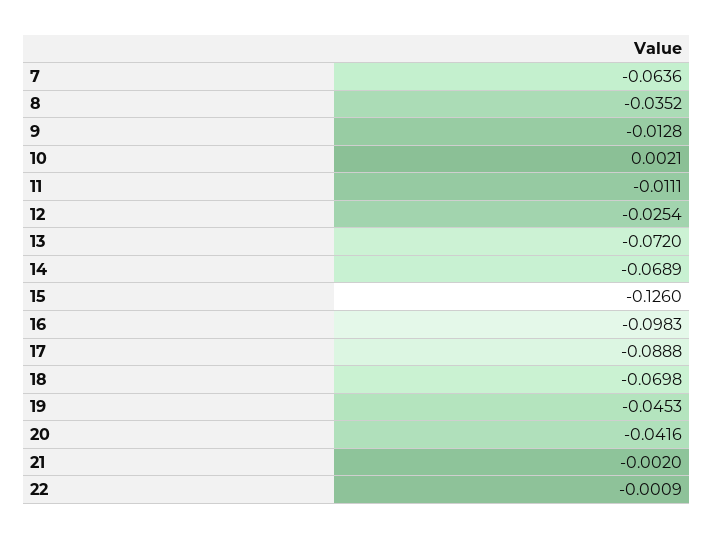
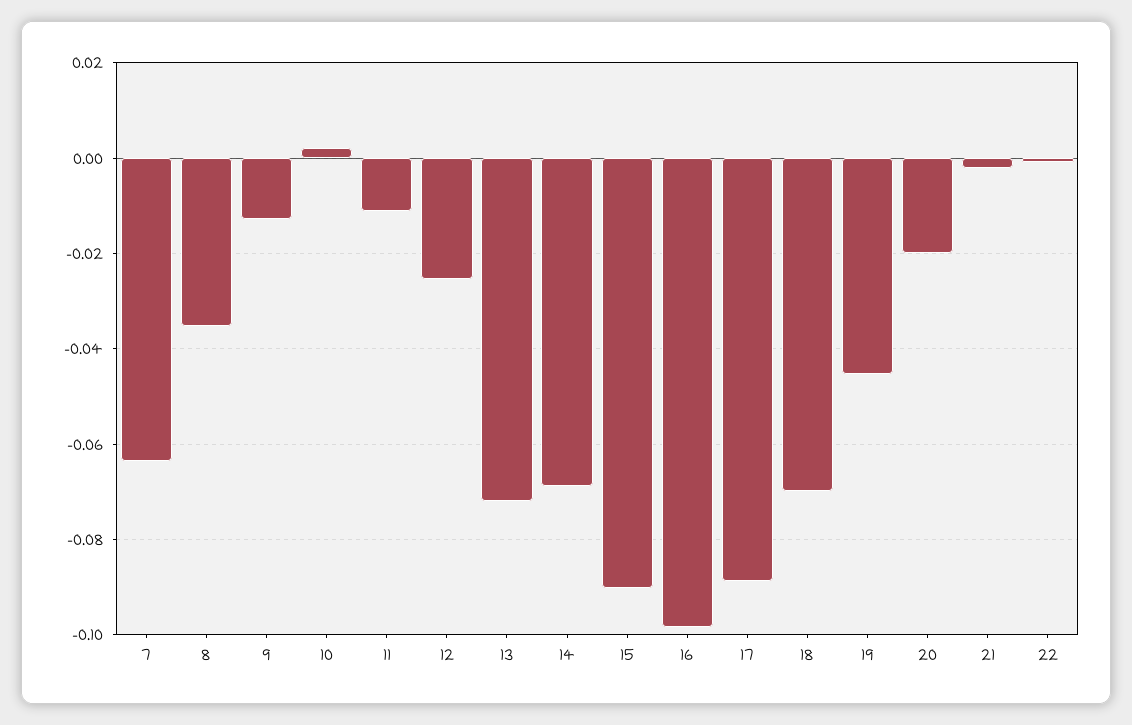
  {
    "7": -0.0636,
    "8": -0.0352,
    "9": -0.0128,
    "10": 0.0021,
    "11": -0.0111,
    "12": -0.0254,
    "13": -0.072,
    "14": -0.0689,
-   "15": -0.126,
+   "15": -0.09,
    "16": -0.0983,
    "17": -0.0888,
    "18": -0.0698,
    "19": -0.0453,
-   "20": -0.0416,
+   "20": -0.02,
    "21": -0.002,
    "22": -0.0009
  }

